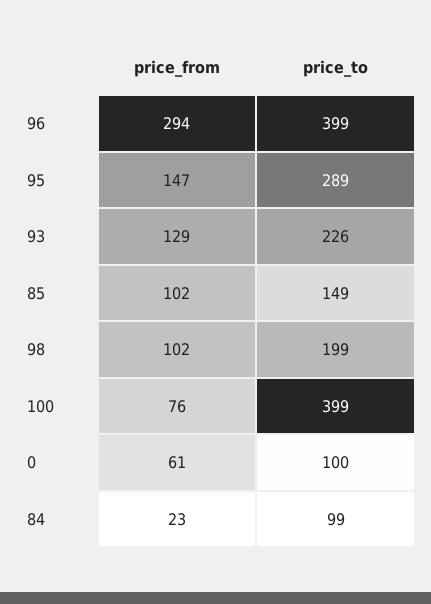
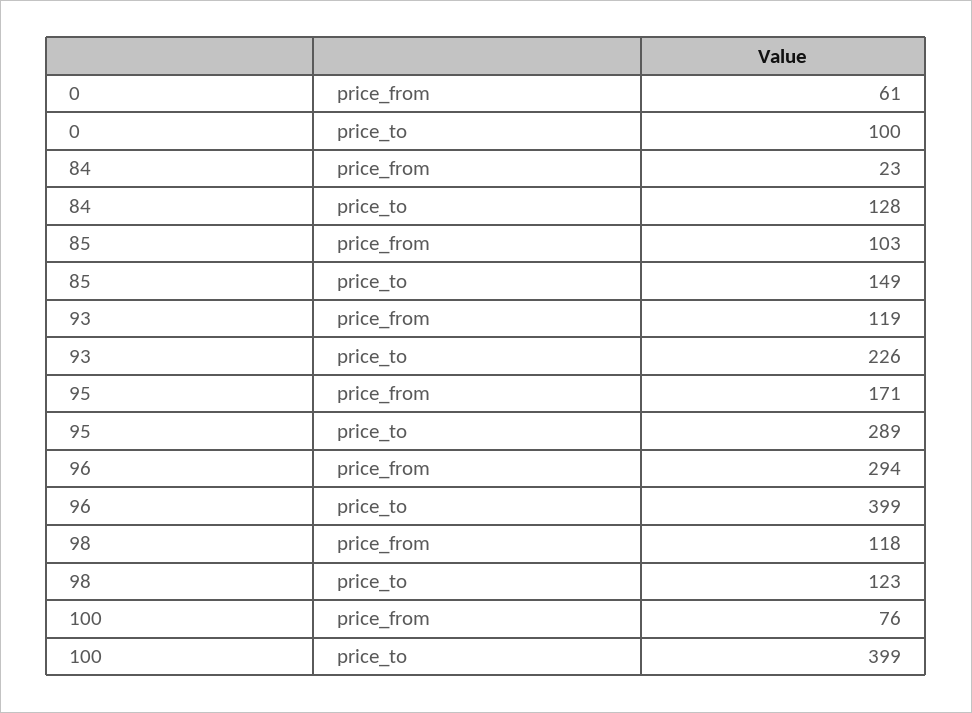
  {
    "price_from": {
      "96": 294,
-     "95": 147,
+     "95": 171,
-     "93": 129,
+     "93": 119,
-     "85": 102,
+     "85": 103,
-     "98": 102,
+     "98": 118,
      "100": 76,
      "0": 61,
      "84": 23
    },
    "price_to": {
      "96": 399,
      "95": 289,
      "93": 226,
      "85": 149,
-     "98": 199,
+     "98": 123,
      "100": 399,
      "0": 100,
-     "84": 99
+     "84": 128
    }
  }

